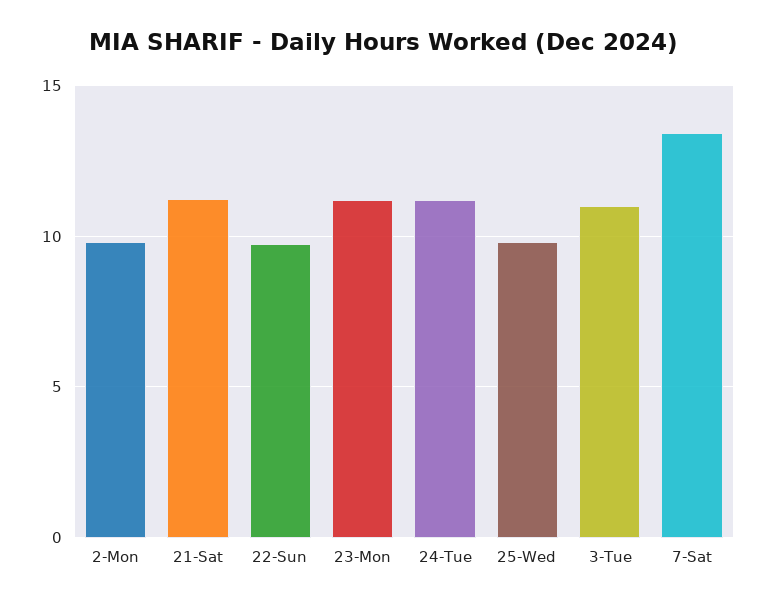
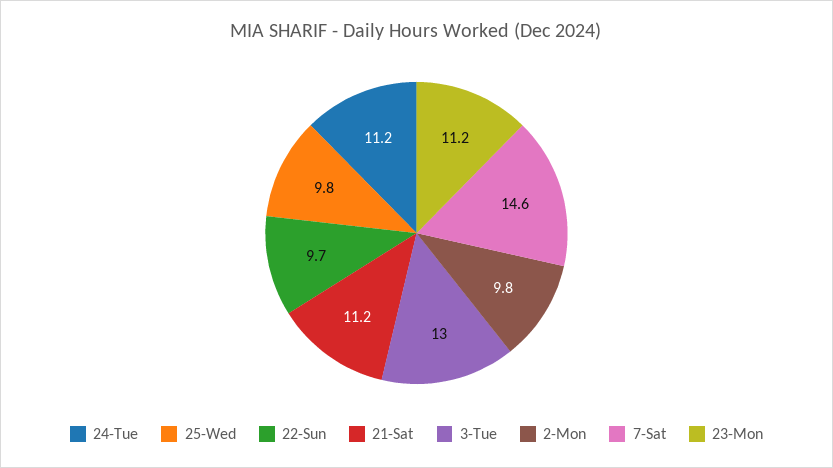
  {
    "2-Mon": 9.8,
    "21-Sat": 11.2,
    "22-Sun": 9.7,
    "23-Mon": 11.2,
    "24-Tue": 11.2,
    "25-Wed": 9.8,
-   "3-Tue": 11,
+   "3-Tue": 13,
-   "7-Sat": 13.5
+   "7-Sat": 14.6
  }

